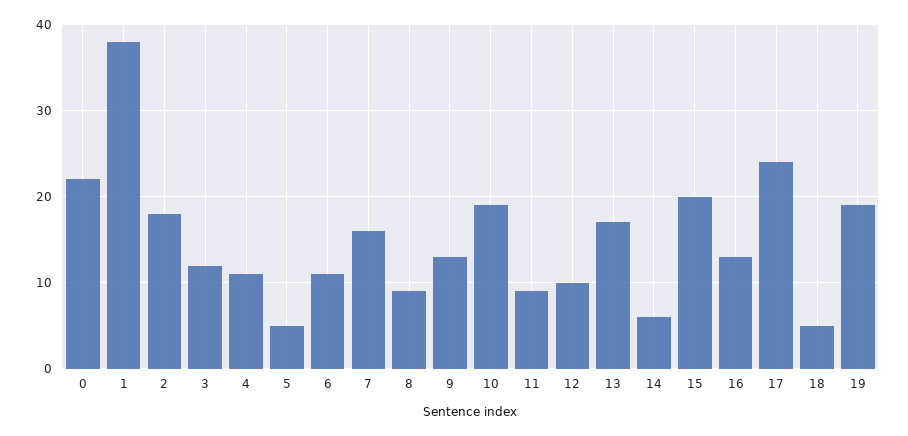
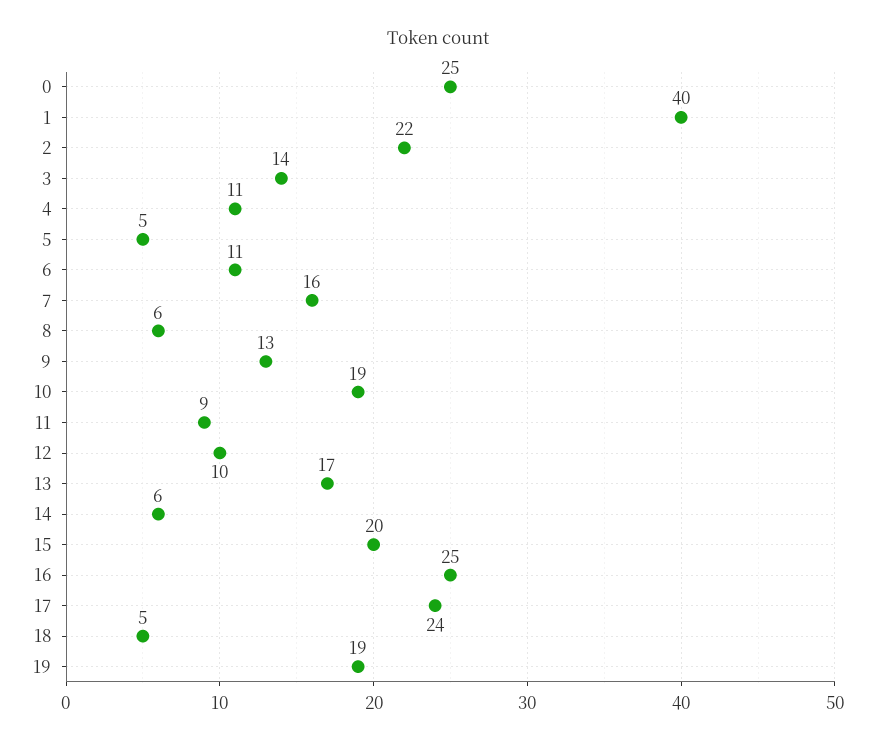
  {
-   "0": 22,
+   "0": 25,
-   "1": 38,
+   "1": 40,
-   "2": 18,
+   "2": 22,
-   "3": 12,
+   "3": 14,
    "4": 11,
    "5": 5,
    "6": 11,
    "7": 16,
-   "8": 9,
+   "8": 6,
    "9": 13,
    "10": 19,
    "11": 9,
    "12": 10,
    "13": 17,
    "14": 6,
    "15": 20,
-   "16": 13,
+   "16": 25,
    "17": 24,
    "18": 5,
    "19": 19
  }

